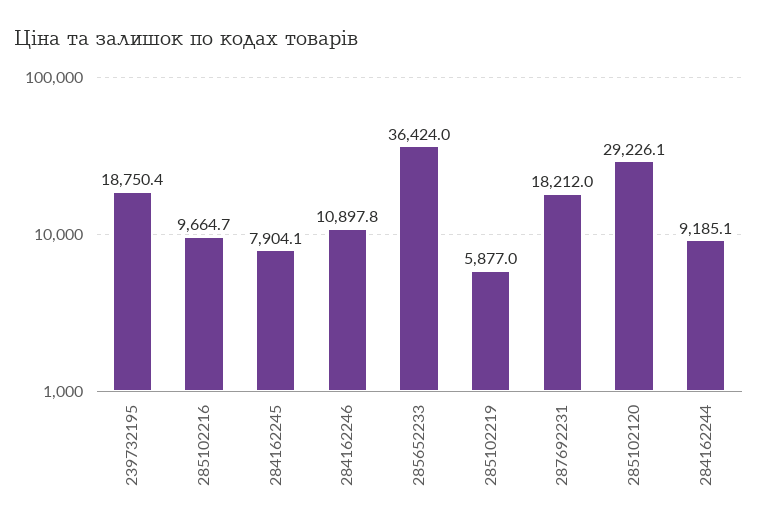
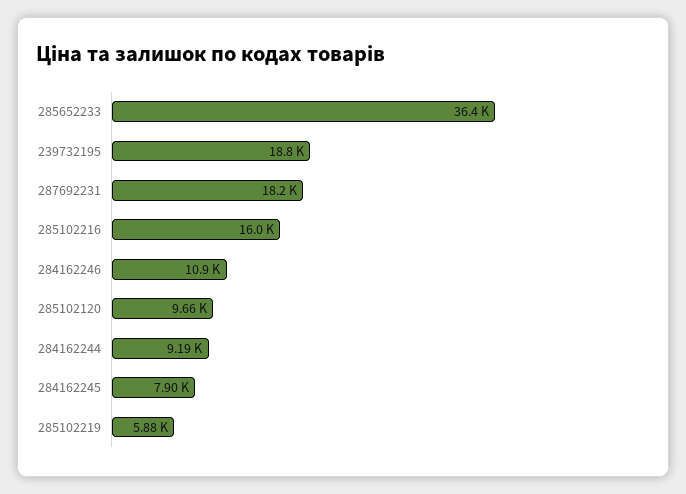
  {
    "239732195": 18750.4,
-   "285102216": 9664.7,
+   "285102216": 16000,
    "284162245": 7904.1,
    "284162246": 10897.8,
    "285652233": 36424,
    "285102219": 5877,
    "287692231": 18212,
-   "285102120": 29226.1,
+   "285102120": 9660,
    "284162244": 9185.1
  }

